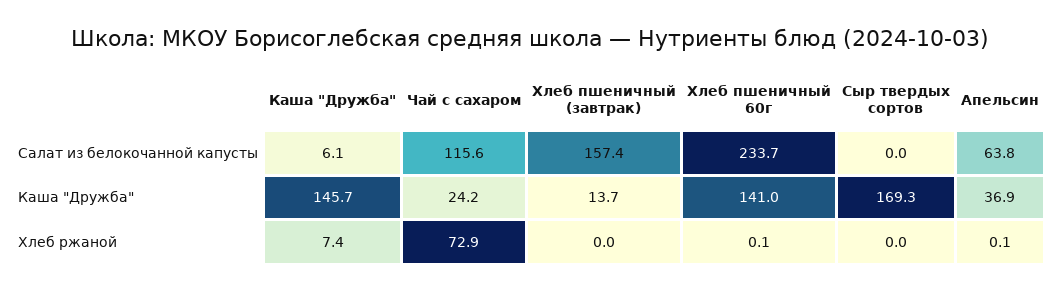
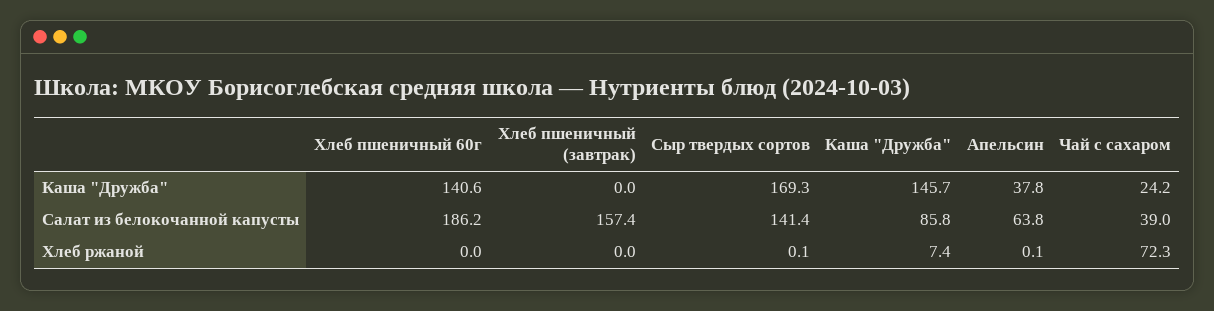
  {
    "Каша \"Дружба\"": {
-     "Салат из белокочанной капусты": 6.1,
+     "Салат из белокочанной капусты": 85.8,
      "Каша \"Дружба\"": 145.7,
      "Хлеб ржаной": 7.4
    },
    "Чай с сахаром": {
-     "Салат из белокочанной капусты": 115.6,
+     "Салат из белокочанной капусты": 39,
      "Каша \"Дружба\"": 24.2,
-     "Хлеб ржаной": 72.9
+     "Хлеб ржаной": 72.3
    },
    "Хлеб пшеничный (завтрак)": {
      "Салат из белокочанной капусты": 157.4,
-     "Каша \"Дружба\"": 13.7,
+     "Каша \"Дружба\"": 0,
      "Хлеб ржаной": 0
    },
    "Хлеб пшеничный 60г": {
-     "Салат из белокочанной капусты": 233.7,
+     "Салат из белокочанной капусты": 186.2,
-     "Каша \"Дружба\"": 141,
+     "Каша \"Дружба\"": 140.6,
-     "Хлеб ржаной": 0.1
+     "Хлеб ржаной": 0
    },
    "Сыр твердых сортов": {
-     "Салат из белокочанной капусты": 0,
+     "Салат из белокочанной капусты": 141.4,
      "Каша \"Дружба\"": 169.3,
-     "Хлеб ржаной": 0
+     "Хлеб ржаной": 0.1
    },
    "Апельсин": {
      "Салат из белокочанной капусты": 63.8,
-     "Каша \"Дружба\"": 36.9,
+     "Каша \"Дружба\"": 37.8,
      "Хлеб ржаной": 0.1
    }
  }

